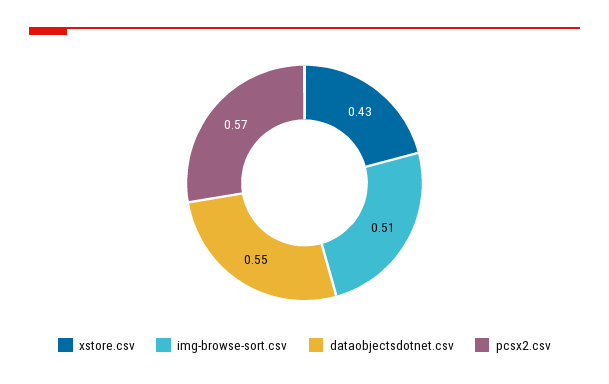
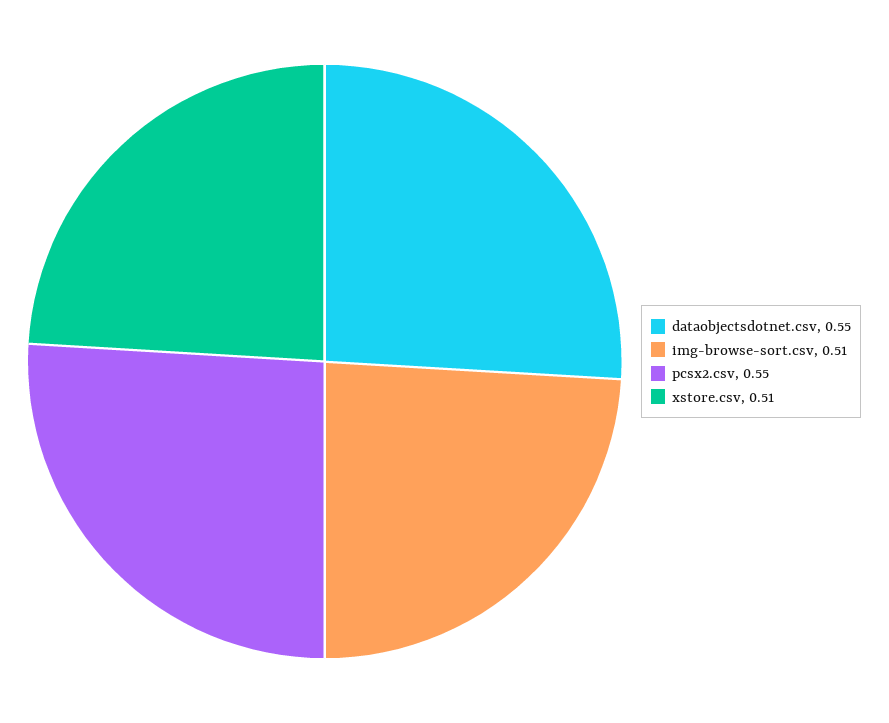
  {
-   "xstore.csv": 0.43,
+   "xstore.csv": 0.51,
    "img-browse-sort.csv": 0.51,
    "dataobjectsdotnet.csv": 0.55,
-   "pcsx2.csv": 0.57
+   "pcsx2.csv": 0.55
  }

